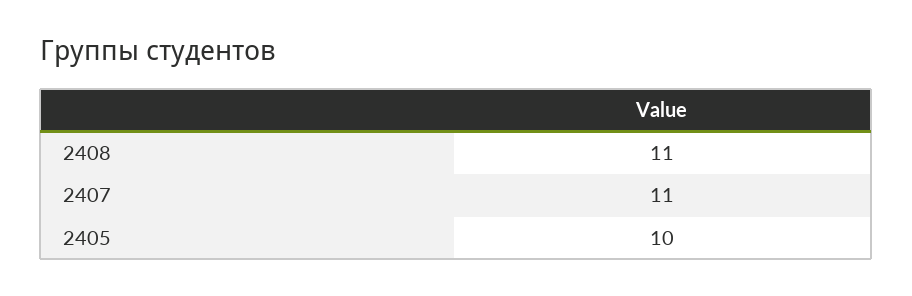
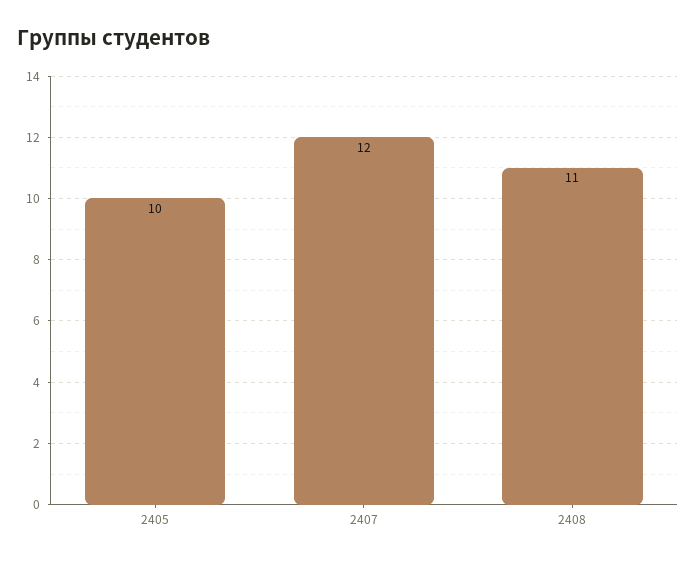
  {
    "2408": 11,
-   "2407": 11,
+   "2407": 12,
    "2405": 10
  }

